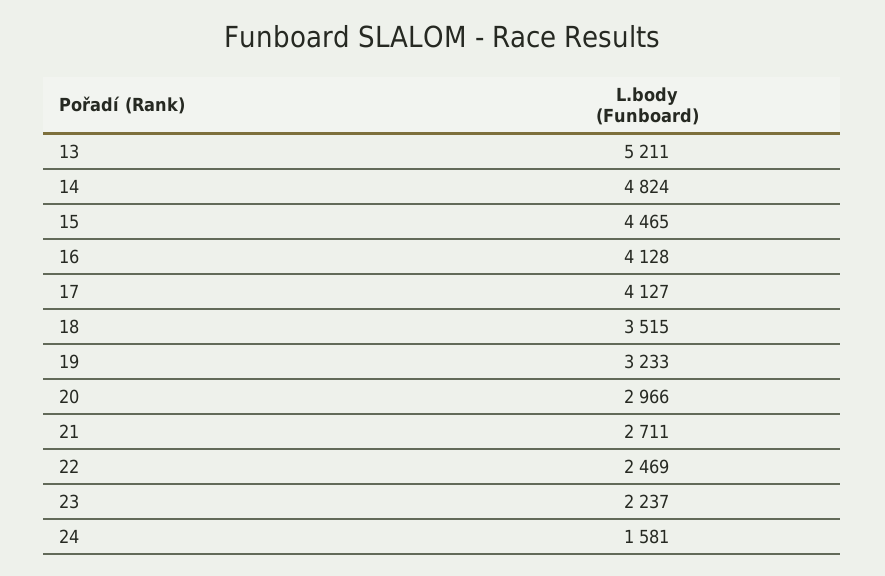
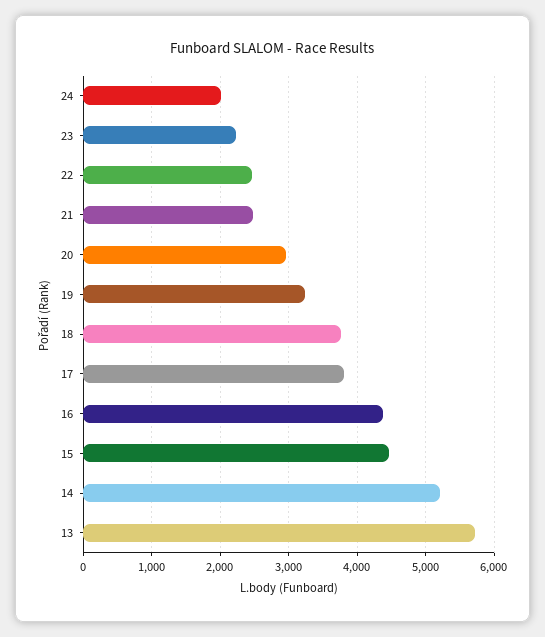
  {
-   "13": 5211,
+   "13": 5700,
-   "14": 4824,
+   "14": 5200,
    "15": 4465,
-   "16": 4128,
+   "16": 4400,
-   "17": 4127,
+   "17": 3800,
-   "18": 3515,
+   "18": 3800,
    "19": 3233,
    "20": 2966,
-   "21": 2711,
+   "21": 2500,
    "22": 2469,
    "23": 2237,
-   "24": 1581
+   "24": 2000
  }

